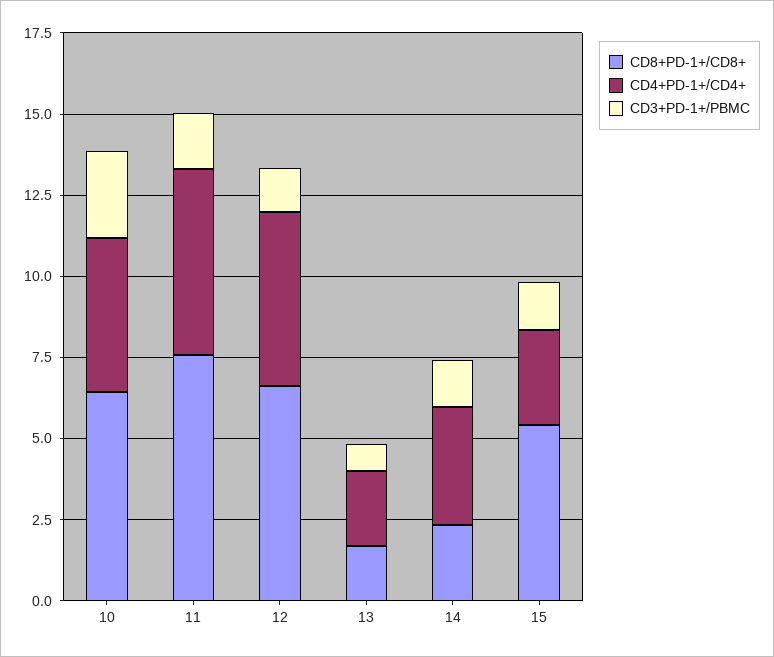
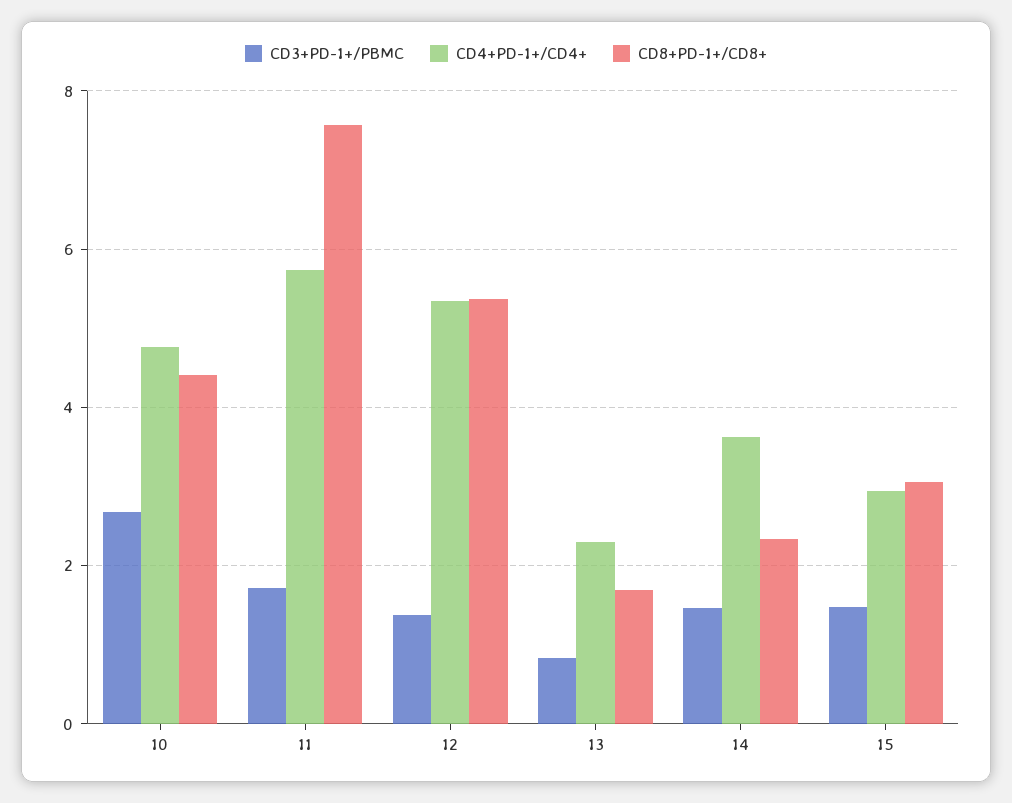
  {
    "CD8+PD-1+/CD8+": {
-     "10": 6.5,
+     "10": 4.4,
      "11": 7.6,
-     "12": 6.5,
+     "12": 5.4,
      "13": 1.6,
      "14": 2.4,
-     "15": 5.5
+     "15": 3
    },
    "CD4+PD-1+/CD4+": {
      "10": 4.8,
      "11": 5.8,
      "12": 5.4,
      "13": 2.4,
      "14": 3.6,
      "15": 3
    },
    "CD3+PD-1+/PBMC": {
      "10": 2.6,
      "11": 1.8,
      "12": 1.4,
      "13": 0.8,
      "14": 1.4,
      "15": 1.4
    }
  }

